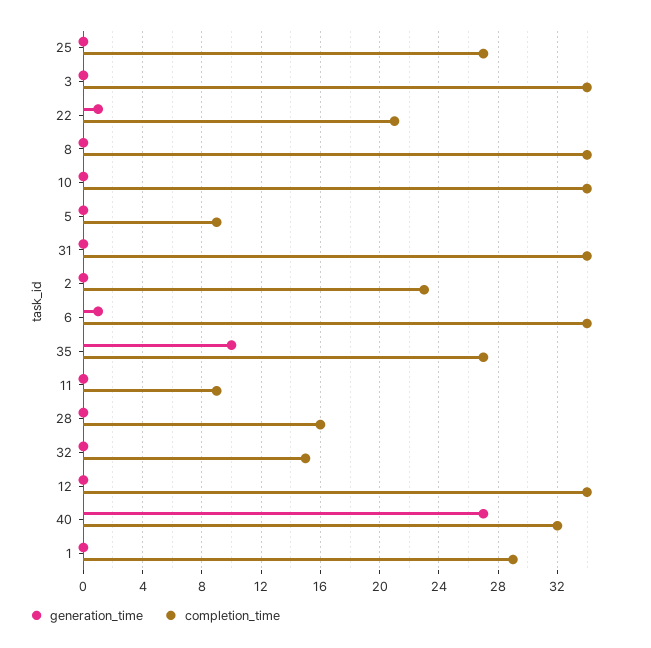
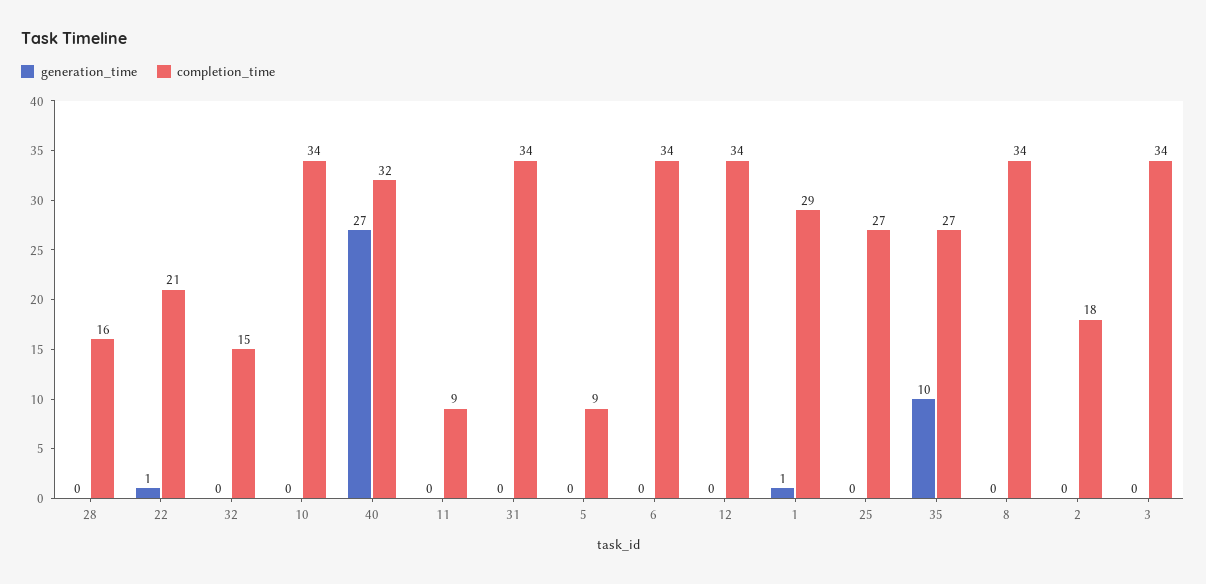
  {
    "generation_time": {
      "25": 0,
      "3": 0,
      "22": 1,
      "8": 0,
      "10": 0,
      "5": 0,
      "31": 0,
      "2": 0,
-     "6": 1,
+     "6": 0,
      "35": 10,
      "11": 0,
      "28": 0,
      "32": 0,
      "12": 0,
      "40": 27,
-     "1": 0
+     "1": 1
    },
    "completion_time": {
      "25": 27,
      "3": 34,
      "22": 21,
      "8": 34,
      "10": 34,
      "5": 9,
      "31": 34,
-     "2": 23,
+     "2": 18,
      "6": 34,
      "35": 27,
      "11": 9,
      "28": 16,
      "32": 15,
      "12": 34,
      "40": 32,
      "1": 29
    }
  }

